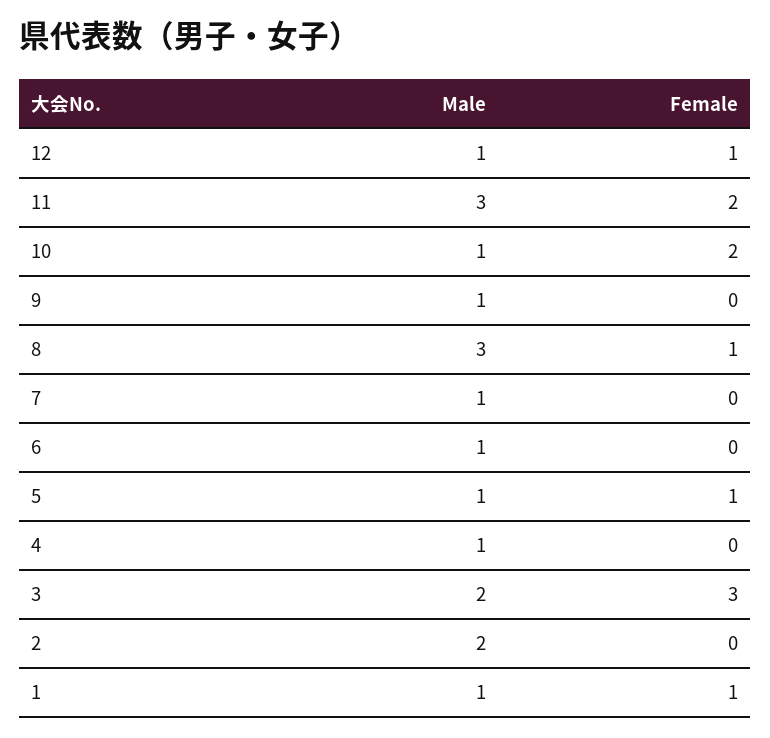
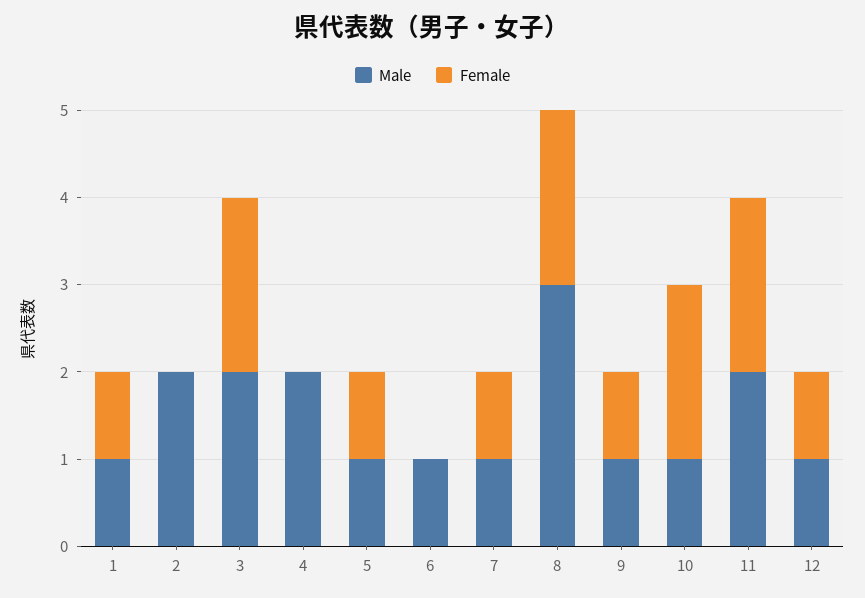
  {
    "Male": {
      "12": 1,
-     "11": 3,
+     "11": 2,
      "10": 1,
      "9": 1,
      "8": 3,
      "7": 1,
      "6": 1,
      "5": 1,
-     "4": 1,
+     "4": 2,
      "3": 2,
      "2": 2,
      "1": 1
    },
    "Female": {
      "12": 1,
      "11": 2,
      "10": 2,
-     "9": 0,
+     "9": 1,
-     "8": 1,
+     "8": 2,
-     "7": 0,
+     "7": 1,
      "6": 0,
      "5": 1,
      "4": 0,
-     "3": 3,
+     "3": 2,
      "2": 0,
      "1": 1
    }
  }

